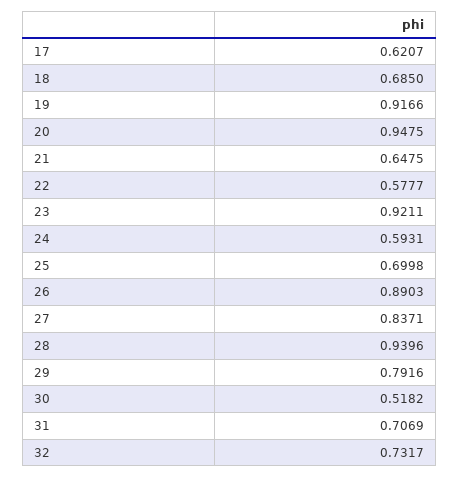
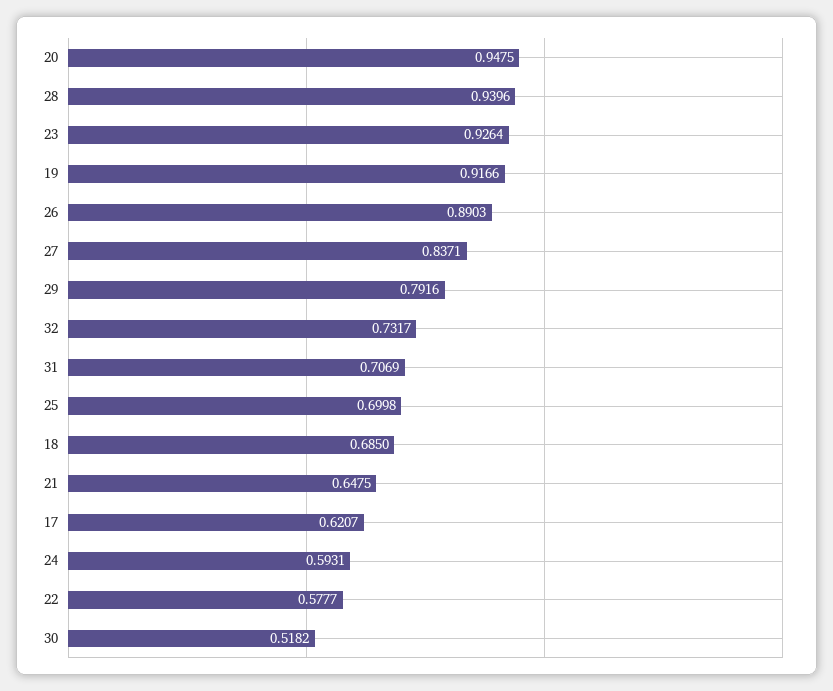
  {
    "17": 0.6207,
    "18": 0.685,
    "19": 0.9166,
    "20": 0.9475,
    "21": 0.6475,
    "22": 0.5777,
-   "23": 0.9211,
+   "23": 0.9264,
    "24": 0.5931,
    "25": 0.6998,
    "26": 0.8903,
    "27": 0.8371,
    "28": 0.9396,
    "29": 0.7916,
    "30": 0.5182,
    "31": 0.7069,
    "32": 0.7317
  }

